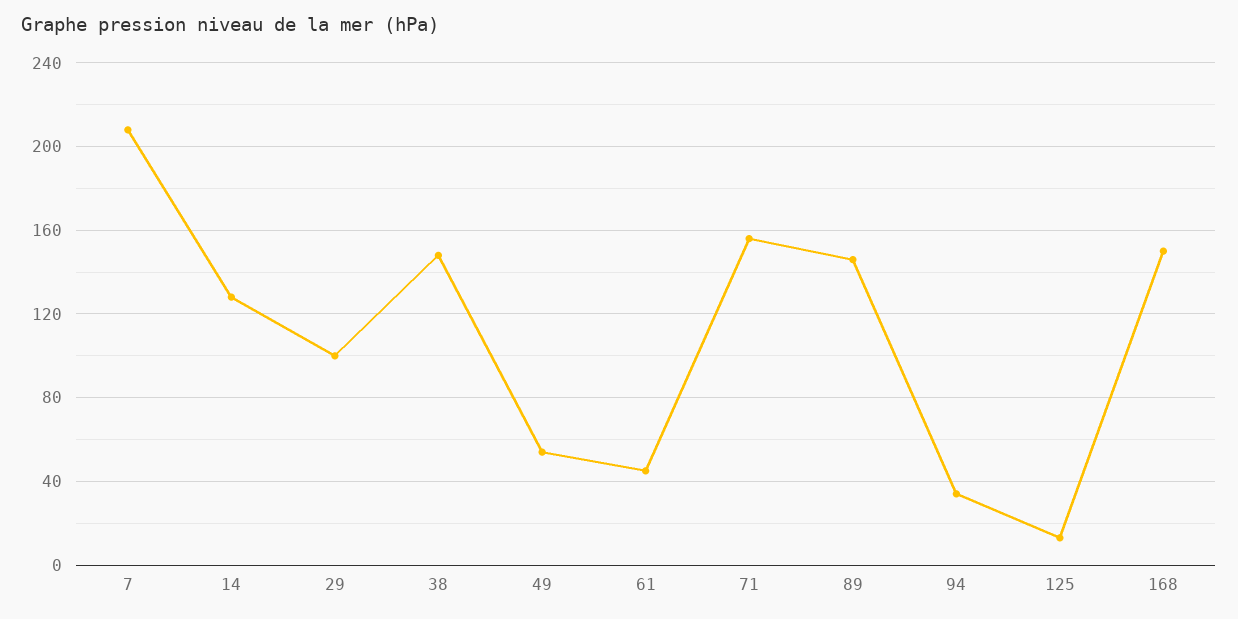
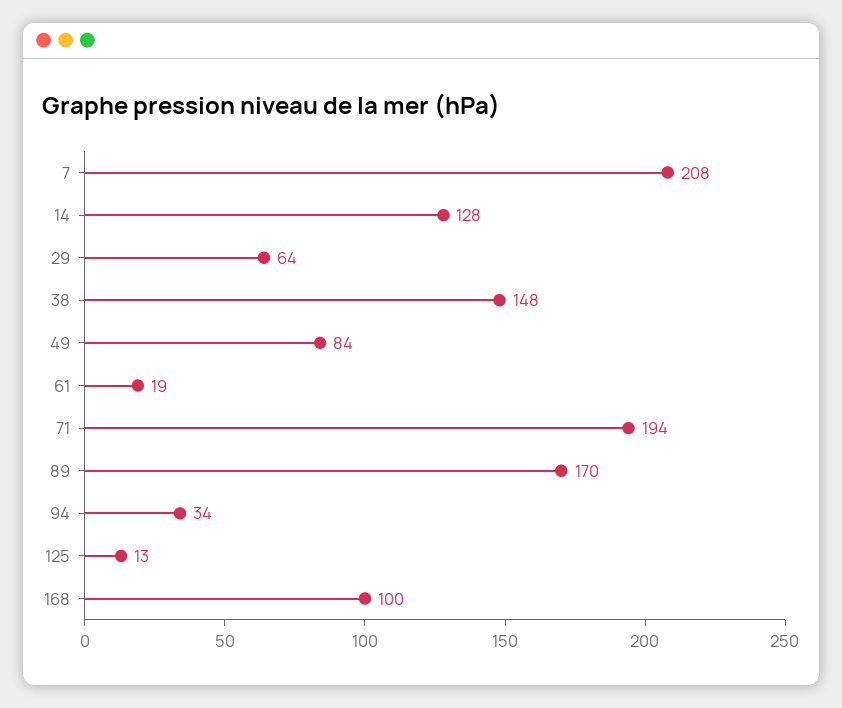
  {
    "7": 208,
    "14": 128,
-   "29": 100,
+   "29": 64,
    "38": 148,
-   "49": 55,
+   "49": 84,
-   "61": 45,
+   "61": 19,
-   "71": 155,
+   "71": 194,
-   "89": 145,
+   "89": 170,
    "94": 34,
    "125": 13,
-   "168": 150
+   "168": 100
  }

